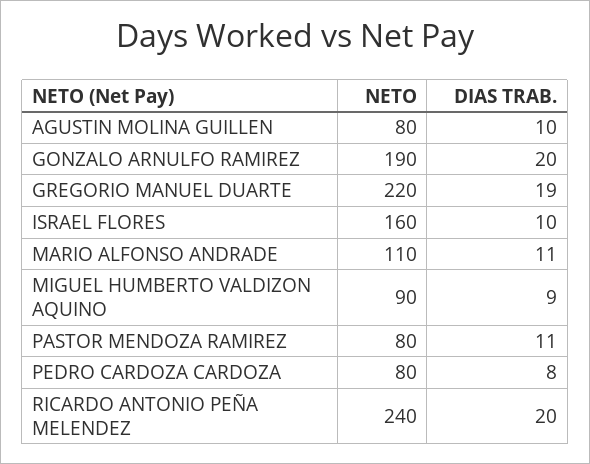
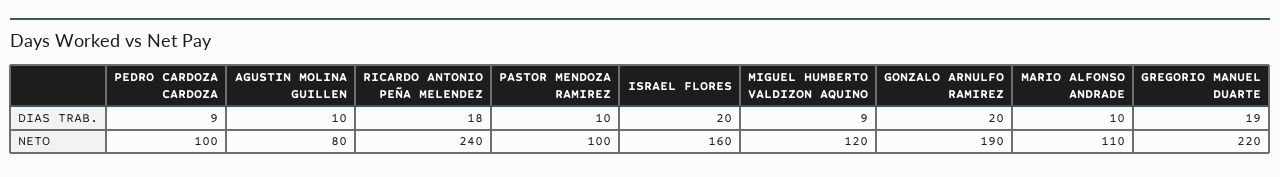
  {
    "NETO": {
      "AGUSTIN MOLINA GUILLEN": 80,
      "GONZALO ARNULFO RAMIREZ": 190,
      "GREGORIO MANUEL DUARTE": 220,
      "ISRAEL FLORES": 160,
      "MARIO ALFONSO ANDRADE": 110,
-     "MIGUEL HUMBERTO VALDIZON AQUINO": 90,
+     "MIGUEL HUMBERTO VALDIZON AQUINO": 120,
-     "PASTOR MENDOZA RAMIREZ": 80,
+     "PASTOR MENDOZA RAMIREZ": 100,
-     "PEDRO CARDOZA CARDOZA": 80,
+     "PEDRO CARDOZA CARDOZA": 100,
      "RICARDO ANTONIO PEÑA MELENDEZ": 240
    },
    "DIAS TRAB.": {
      "AGUSTIN MOLINA GUILLEN": 10,
      "GONZALO ARNULFO RAMIREZ": 20,
      "GREGORIO MANUEL DUARTE": 19,
-     "ISRAEL FLORES": 10,
+     "ISRAEL FLORES": 20,
-     "MARIO ALFONSO ANDRADE": 11,
+     "MARIO ALFONSO ANDRADE": 10,
      "MIGUEL HUMBERTO VALDIZON AQUINO": 9,
-     "PASTOR MENDOZA RAMIREZ": 11,
+     "PASTOR MENDOZA RAMIREZ": 10,
-     "PEDRO CARDOZA CARDOZA": 8,
+     "PEDRO CARDOZA CARDOZA": 9,
-     "RICARDO ANTONIO PEÑA MELENDEZ": 20
+     "RICARDO ANTONIO PEÑA MELENDEZ": 18
    }
  }

